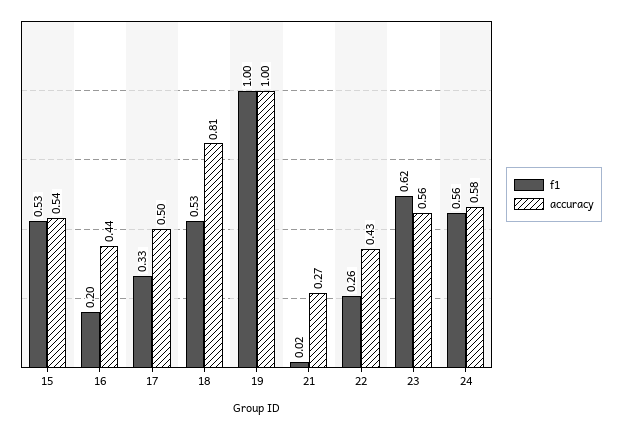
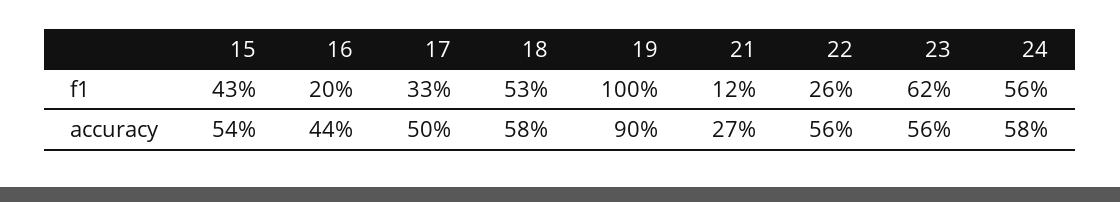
  {
    "f1": {
-     "15": 0.53,
+     "15": 0.43,
      "16": 0.2,
      "17": 0.33,
      "18": 0.53,
      "19": 1,
-     "21": 0.02,
+     "21": 0.12,
      "22": 0.26,
      "23": 0.62,
      "24": 0.56
    },
    "accuracy": {
      "15": 0.54,
      "16": 0.44,
      "17": 0.5,
-     "18": 0.81,
+     "18": 0.58,
-     "19": 1,
+     "19": 0.9,
      "21": 0.27,
-     "22": 0.43,
+     "22": 0.56,
      "23": 0.56,
      "24": 0.58
    }
  }

